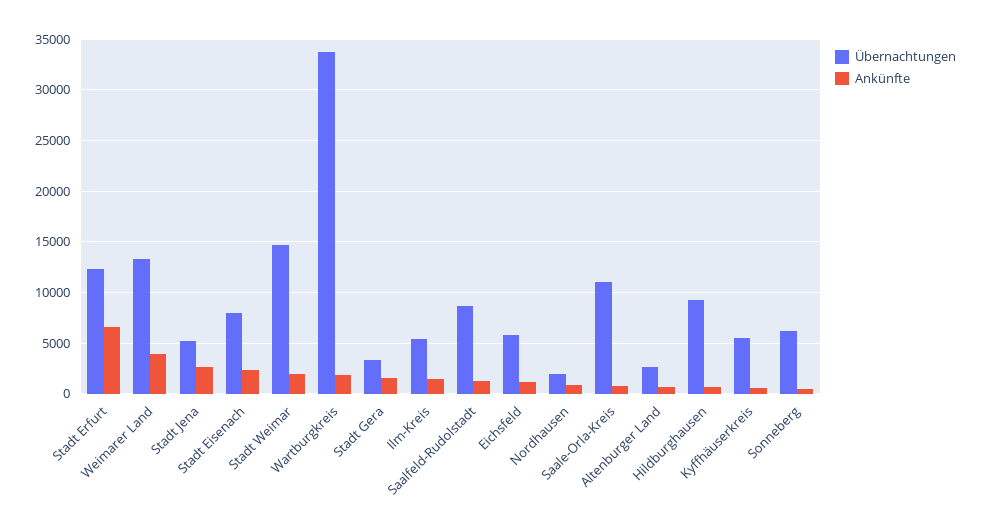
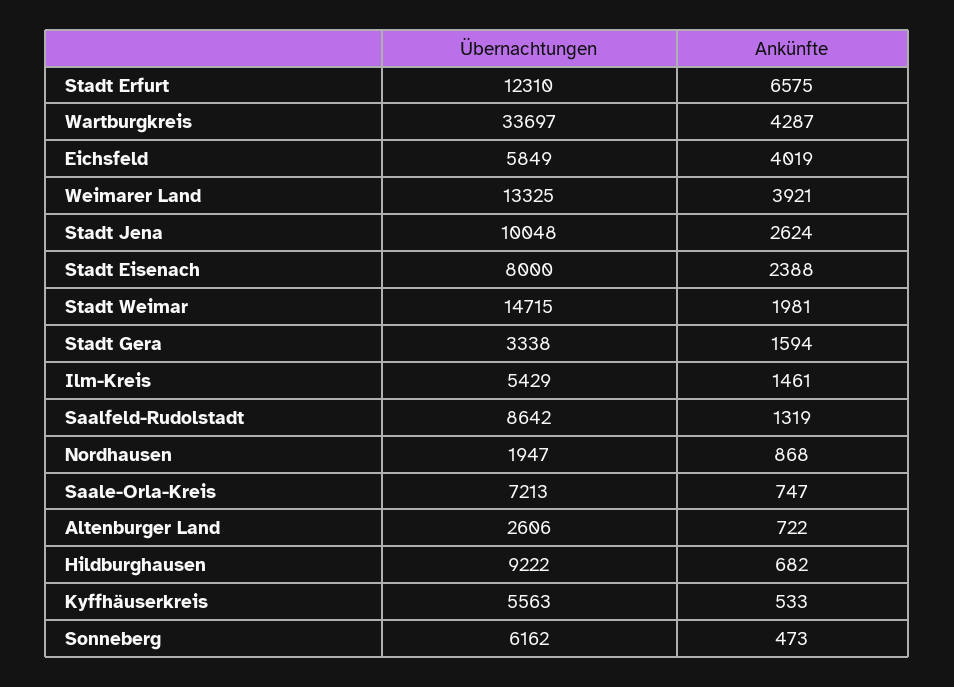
  {
    "Übernachtungen": {
      "Stadt Erfurt": 12310,
      "Weimarer Land": 13325,
-     "Stadt Jena": 5000,
+     "Stadt Jena": 10048,
      "Stadt Eisenach": 8000,
      "Stadt Weimar": 14715,
      "Wartburgkreis": 33697,
      "Stadt Gera": 3338,
      "Ilm-Kreis": 5429,
      "Saalfeld-Rudolstadt": 8642,
      "Eichsfeld": 5849,
      "Nordhausen": 1947,
-     "Saale-Orla-Kreis": 11000,
+     "Saale-Orla-Kreis": 7213,
      "Altenburger Land": 2606,
      "Hildburghausen": 9222,
      "Kyffhäuserkreis": 5563,
      "Sonneberg": 6162
    },
    "Ankünfte": {
      "Stadt Erfurt": 6575,
      "Weimarer Land": 3921,
      "Stadt Jena": 2624,
      "Stadt Eisenach": 2388,
      "Stadt Weimar": 1981,
-     "Wartburgkreis": 2000,
+     "Wartburgkreis": 4287,
      "Stadt Gera": 1594,
      "Ilm-Kreis": 1461,
      "Saalfeld-Rudolstadt": 1319,
-     "Eichsfeld": 1000,
+     "Eichsfeld": 4019,
      "Nordhausen": 868,
      "Saale-Orla-Kreis": 747,
      "Altenburger Land": 722,
      "Hildburghausen": 682,
      "Kyffhäuserkreis": 533,
      "Sonneberg": 473
    }
  }

